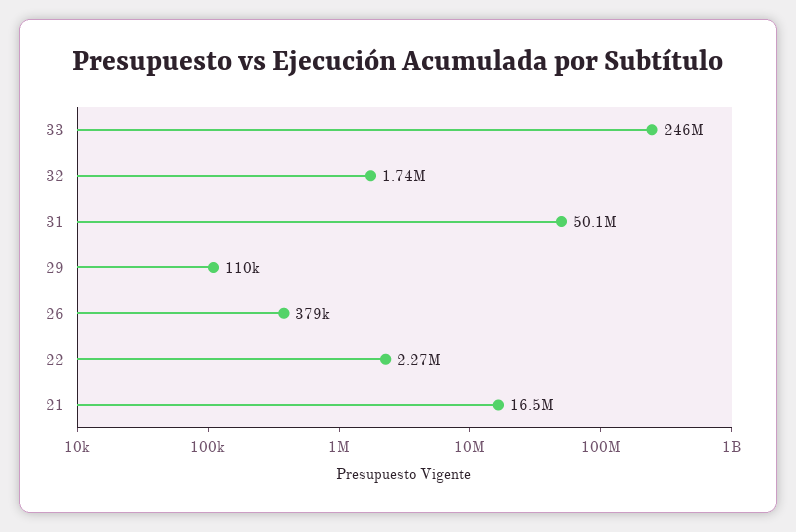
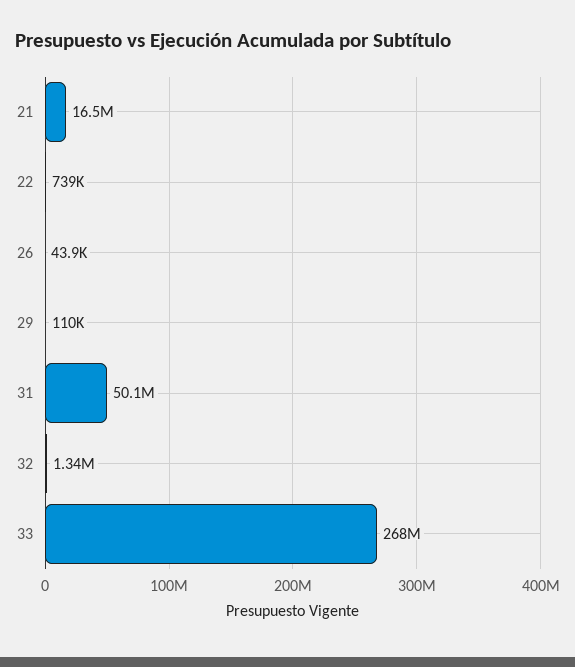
  {
-   "33": 246000000,
+   "33": 268000000,
-   "32": 1740000,
+   "32": 1340000,
    "31": 50100000,
    "29": 110000,
-   "26": 379000,
+   "26": 43900,
-   "22": 2270000,
+   "22": 739000,
    "21": 16500000
  }

